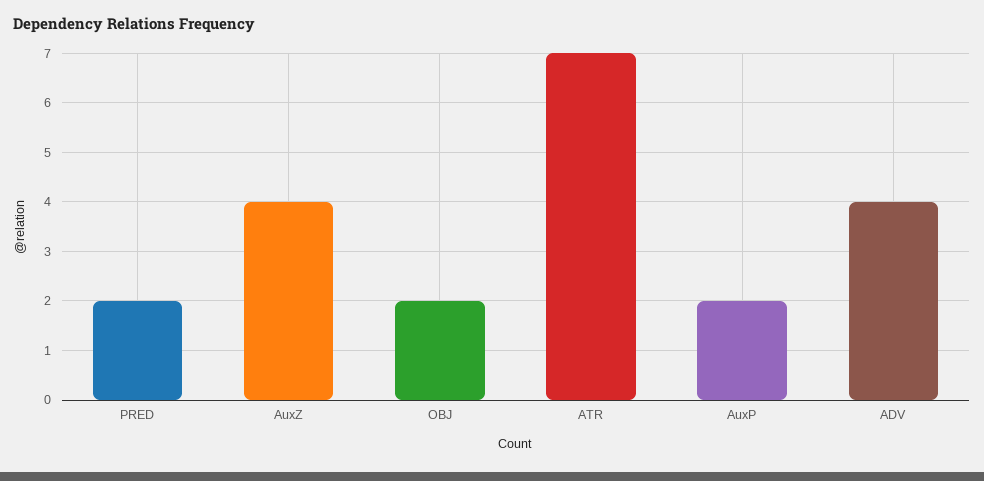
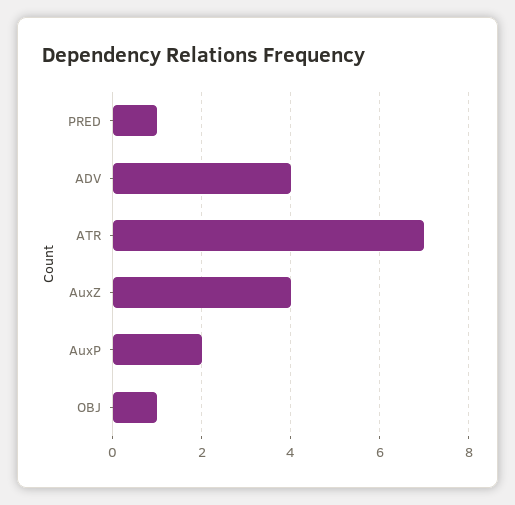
  {
-   "PRED": 2,
+   "PRED": 1,
    "AuxZ": 4,
-   "OBJ": 2,
+   "OBJ": 1,
    "ATR": 7,
    "AuxP": 2,
    "ADV": 4
  }

